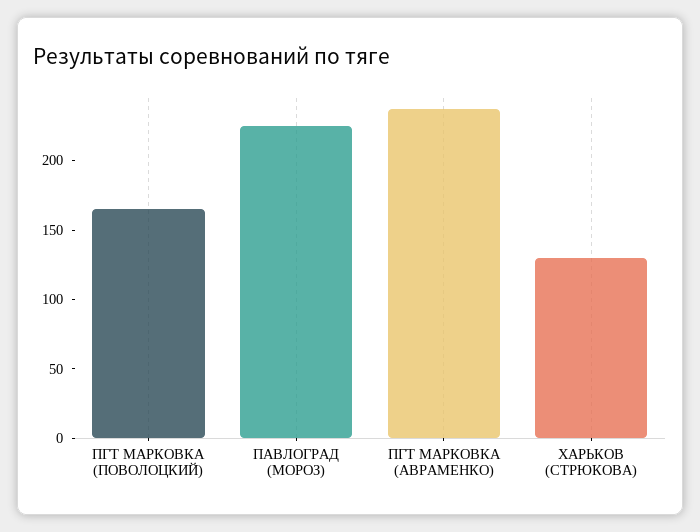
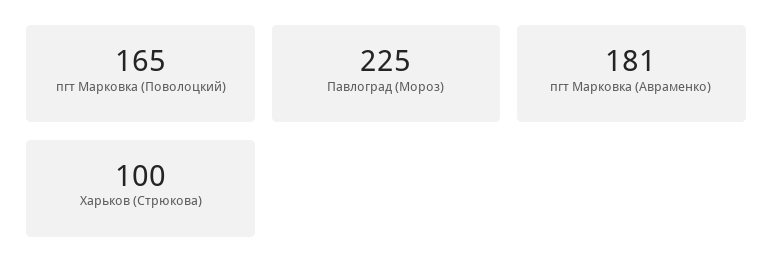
  {
    "ПГТ МАРКОВКА (ПОВОЛОЦКИЙ)": 165,
    "ПАВЛОГРАД (МОРОЗ)": 225,
-   "ПГТ МАРКОВКА (АВРАМЕНКО)": 240,
+   "ПГТ МАРКОВКА (АВРАМЕНКО)": 181,
-   "ХАРЬКОВ (СТРЮКОВА)": 130
+   "ХАРЬКОВ (СТРЮКОВА)": 100
  }

